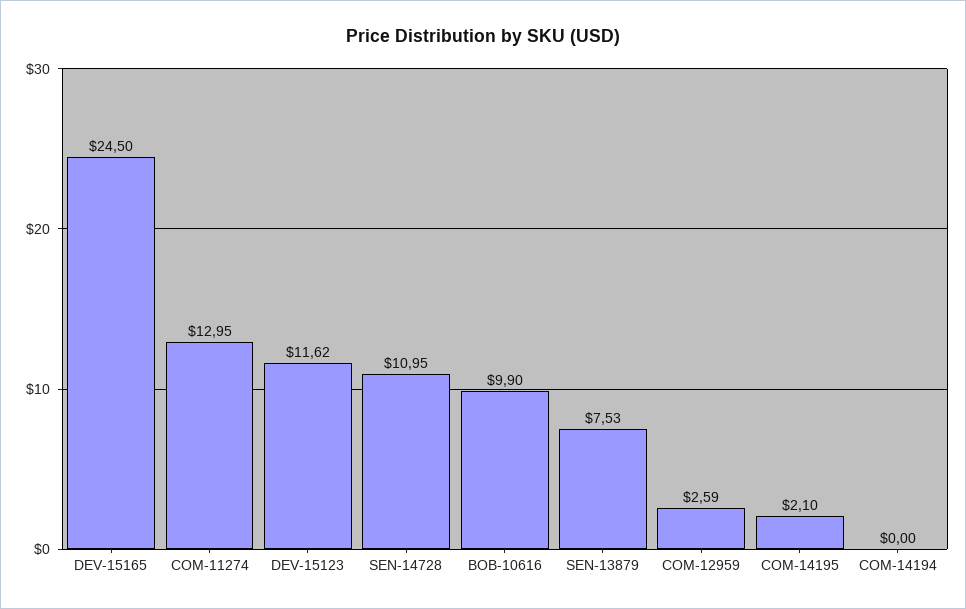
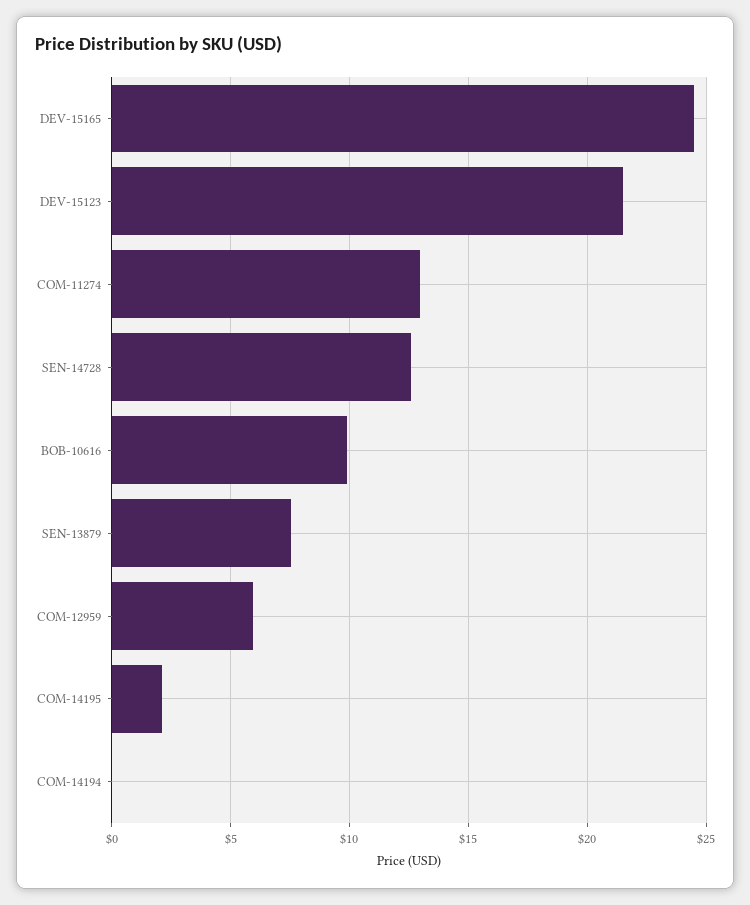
  {
    "DEV-15165": 24.5,
    "COM-11274": 12.95,
-   "DEV-15123": 11.62,
+   "DEV-15123": 21.5,
-   "SEN-14728": 10.95,
+   "SEN-14728": 12.5,
    "BOB-10616": 9.9,
    "SEN-13879": 7.53,
-   "COM-12959": 2.59,
+   "COM-12959": 6,
    "COM-14195": 2.1,
    "COM-14194": 0
  }

